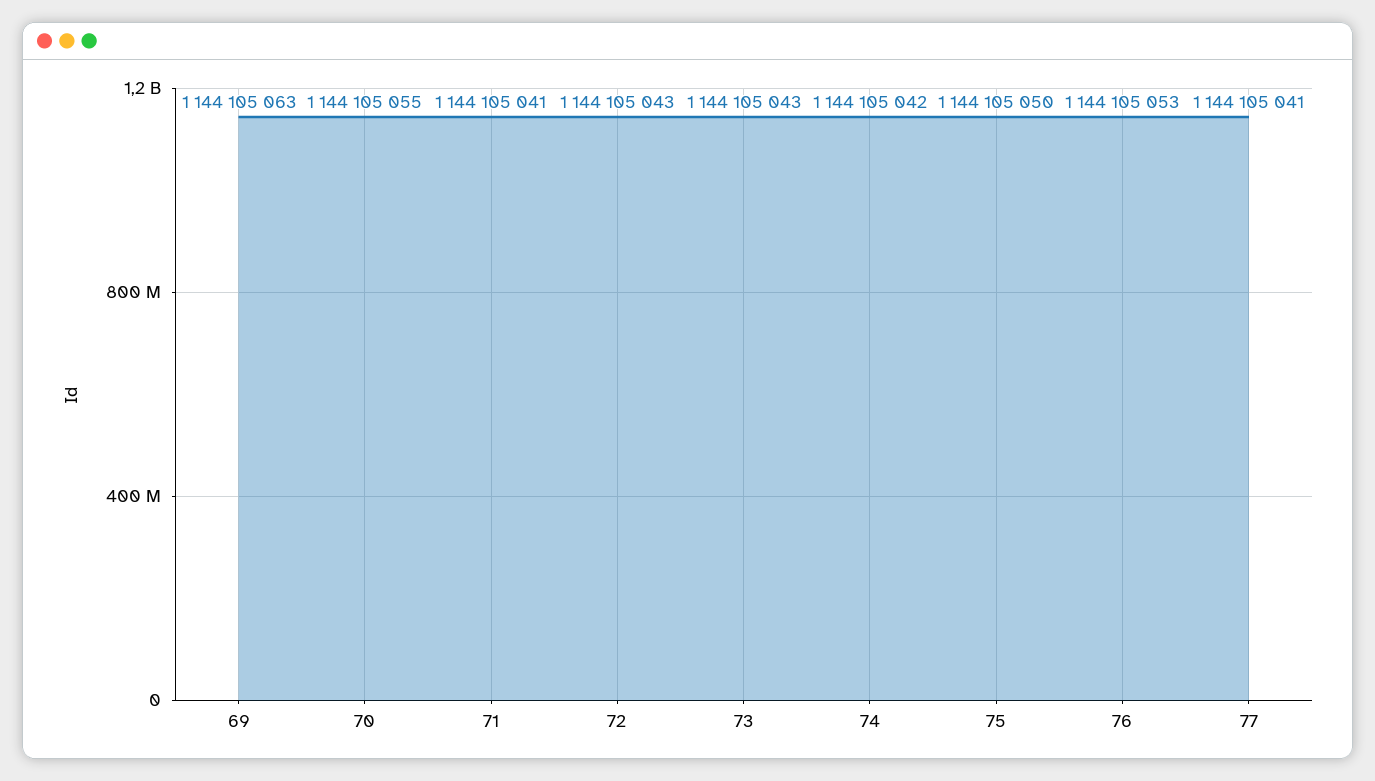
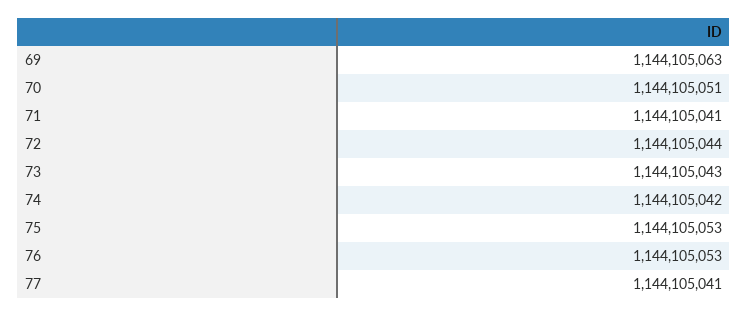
  {
    "69": 1144105063,
-   "70": 1144105055,
+   "70": 1144105051,
    "71": 1144105041,
-   "72": 1144105043,
+   "72": 1144105044,
    "73": 1144105043,
    "74": 1144105042,
-   "75": 1144105050,
+   "75": 1144105053,
    "76": 1144105053,
    "77": 1144105041
  }

